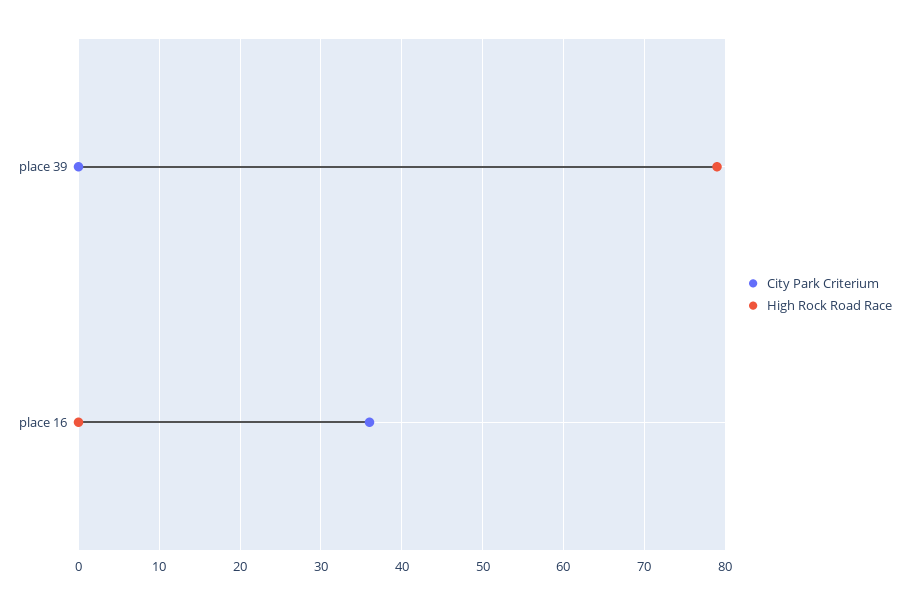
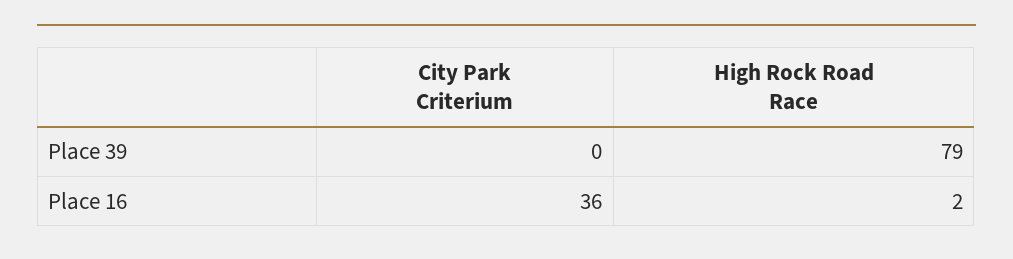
  {
    "City Park Criterium": {
      "place 39": 0,
      "place 16": 36
    },
    "High Rock Road Race": {
      "place 39": 79,
-     "place 16": 0
+     "place 16": 2
    }
  }

